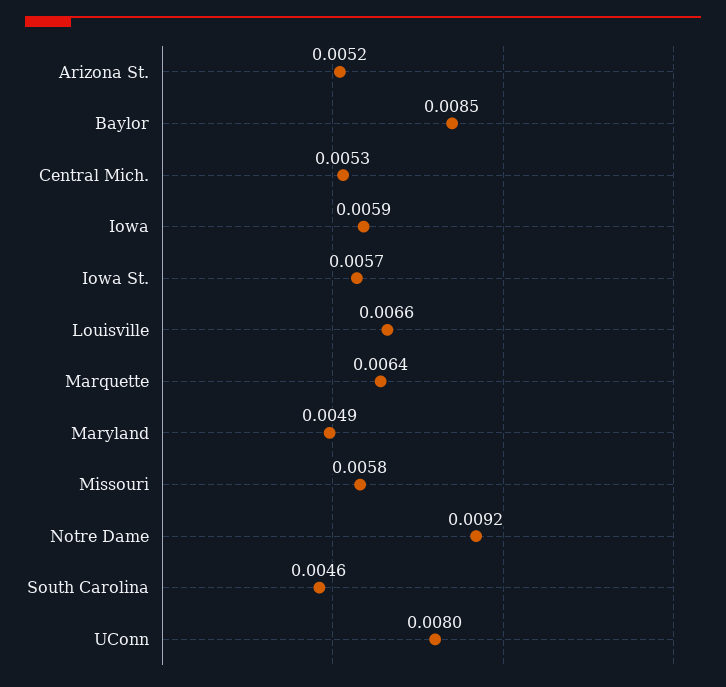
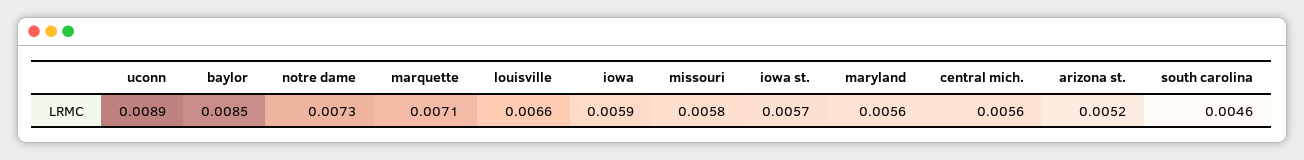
  {
    "Arizona St.": 0.0052,
    "Baylor": 0.0085,
-   "Central Mich.": 0.0053,
+   "Central Mich.": 0.0056,
    "Iowa": 0.0059,
    "Iowa St.": 0.0057,
    "Louisville": 0.0066,
-   "Marquette": 0.0064,
+   "Marquette": 0.0071,
-   "Maryland": 0.0049,
+   "Maryland": 0.0056,
    "Missouri": 0.0058,
-   "Notre Dame": 0.0092,
+   "Notre Dame": 0.0073,
    "South Carolina": 0.0046,
-   "UConn": 0.008
+   "UConn": 0.0089
  }

